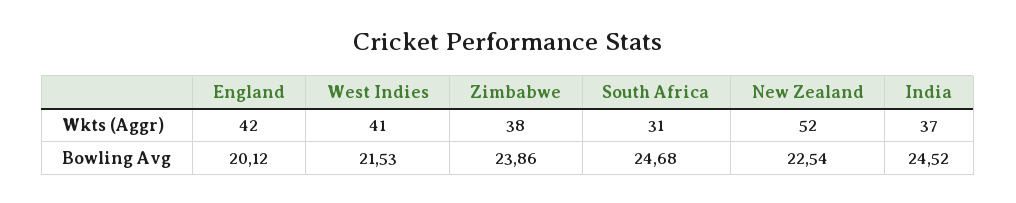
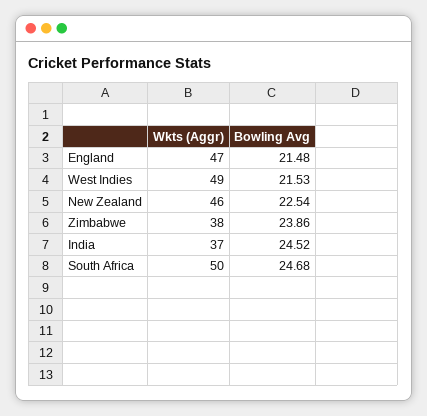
  {
    "England": {
-     "Wkts (Aggr)": 42,
+     "Wkts (Aggr)": 47,
-     "Bowling Avg": 20.12
+     "Bowling Avg": 21.48
    },
    "West Indies": {
-     "Wkts (Aggr)": 41,
+     "Wkts (Aggr)": 49,
      "Bowling Avg": 21.53
    },
    "Zimbabwe": {
      "Wkts (Aggr)": 38,
      "Bowling Avg": 23.86
    },
    "South Africa": {
-     "Wkts (Aggr)": 31,
+     "Wkts (Aggr)": 50,
      "Bowling Avg": 24.68
    },
    "New Zealand": {
-     "Wkts (Aggr)": 52,
+     "Wkts (Aggr)": 46,
      "Bowling Avg": 22.54
    },
    "India": {
      "Wkts (Aggr)": 37,
      "Bowling Avg": 24.52
    }
  }

